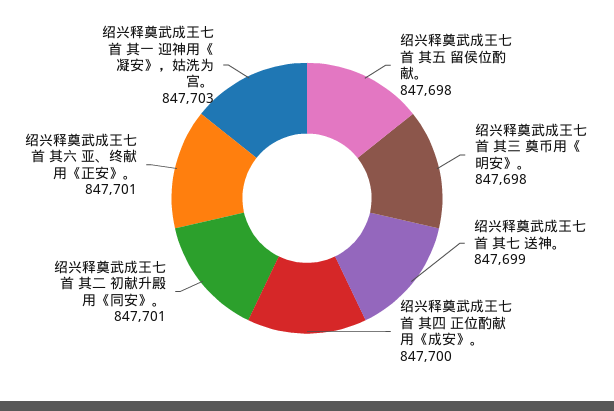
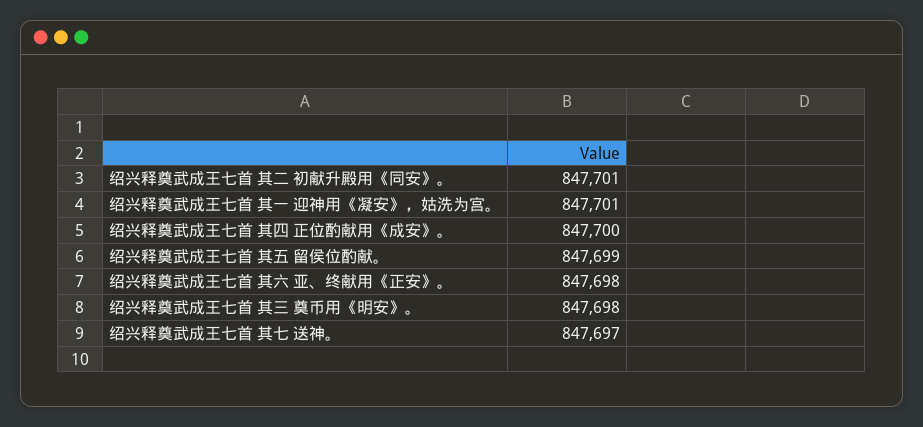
  {
-   "绍兴释奠武成王七首 其五 留侯位酌献。": 847698,
+   "绍兴释奠武成王七首 其五 留侯位酌献。": 847699,
    "绍兴释奠武成王七首 其三 奠币用《明安》。": 847698,
-   "绍兴释奠武成王七首 其七 送神。": 847699,
+   "绍兴释奠武成王七首 其七 送神。": 847697,
    "绍兴释奠武成王七首 其四 正位酌献用《成安》。": 847700,
    "绍兴释奠武成王七首 其二 初献升殿用《同安》。": 847701,
-   "绍兴释奠武成王七首 其六 亚、终献用《正安》。": 847701,
+   "绍兴释奠武成王七首 其六 亚、终献用《正安》。": 847698,
-   "绍兴释奠武成王七首 其一 迎神用《凝安》，姑洗为宫。": 847703
+   "绍兴释奠武成王七首 其一 迎神用《凝安》，姑洗为宫。": 847701
  }

